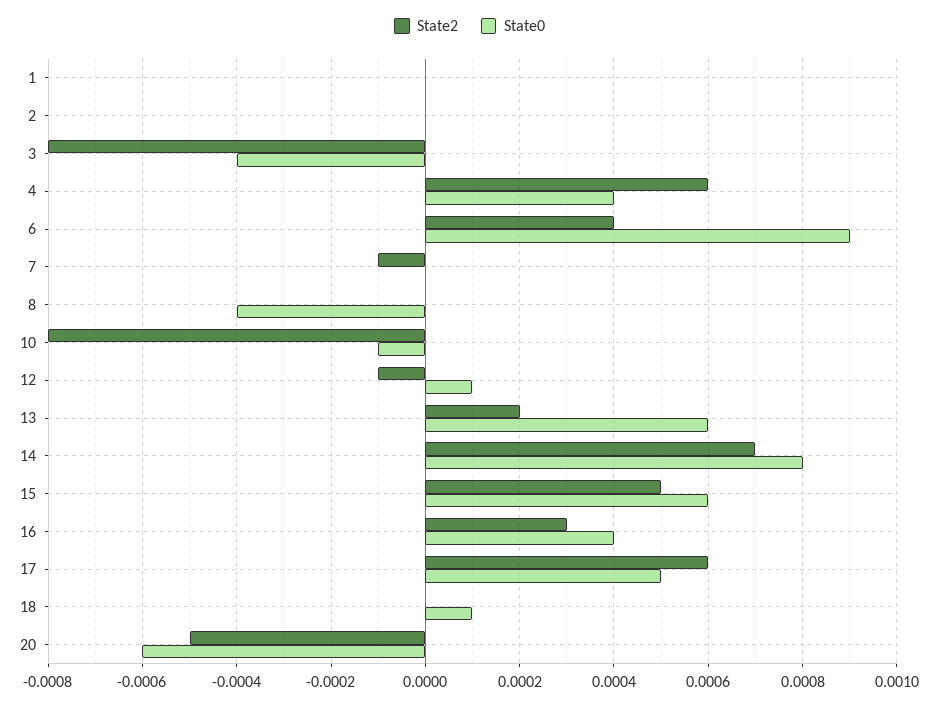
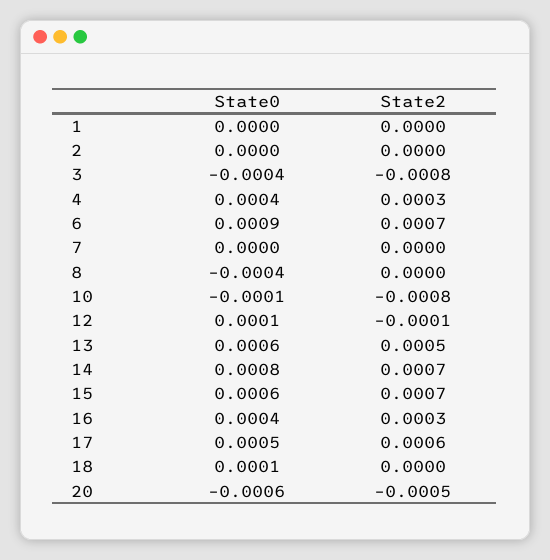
  {
    "State2": {
      "1": 0,
      "2": 0,
      "3": -0.0008,
-     "4": 0.0006,
+     "4": 0.0003,
-     "6": 0.0004,
+     "6": 0.0007,
-     "7": -0.0001,
+     "7": 0,
      "8": 0,
      "10": -0.0008,
      "12": -0.0001,
-     "13": 0.0002,
+     "13": 0.0005,
      "14": 0.0007,
-     "15": 0.0005,
+     "15": 0.0007,
      "16": 0.0003,
      "17": 0.0006,
      "18": 0,
      "20": -0.0005
    },
    "State0": {
      "1": 0,
      "2": 0,
      "3": -0.0004,
      "4": 0.0004,
      "6": 0.0009,
      "7": 0,
      "8": -0.0004,
      "10": -0.0001,
      "12": 0.0001,
      "13": 0.0006,
      "14": 0.0008,
      "15": 0.0006,
      "16": 0.0004,
      "17": 0.0005,
      "18": 0.0001,
      "20": -0.0006
    }
  }

